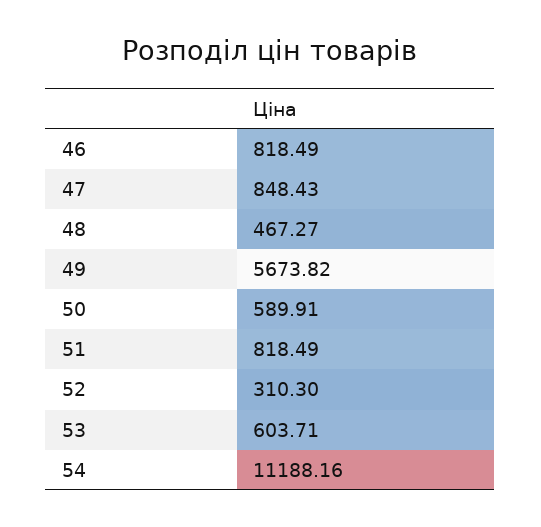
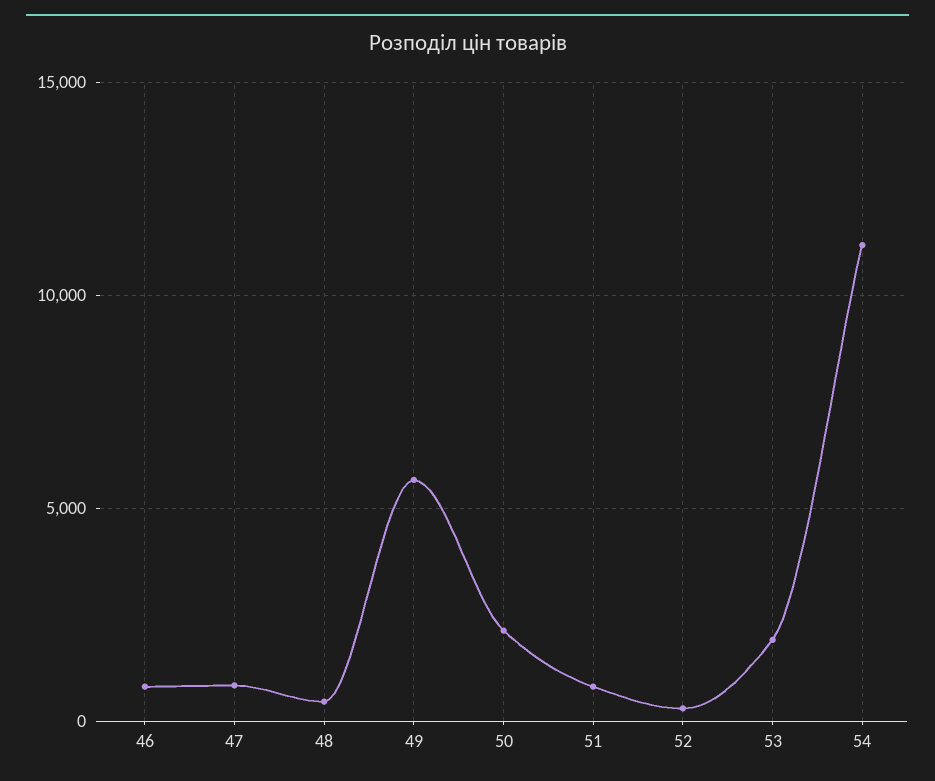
  {
    "46": 818.49,
    "47": 848.43,
    "48": 467.27,
    "49": 5673.82,
-   "50": 589.91,
+   "50": 2000,
    "51": 818.49,
    "52": 310.3,
-   "53": 603.71,
+   "53": 2000,
    "54": 11188.16
  }

